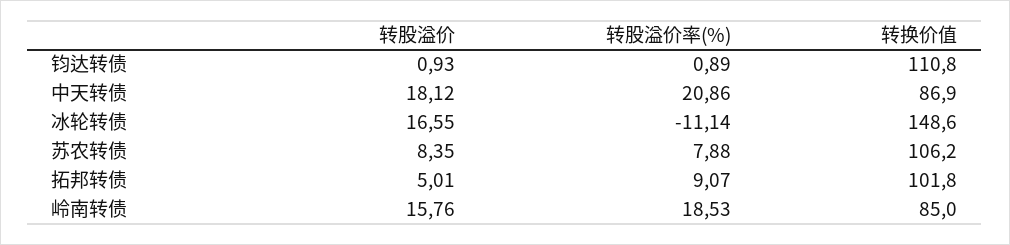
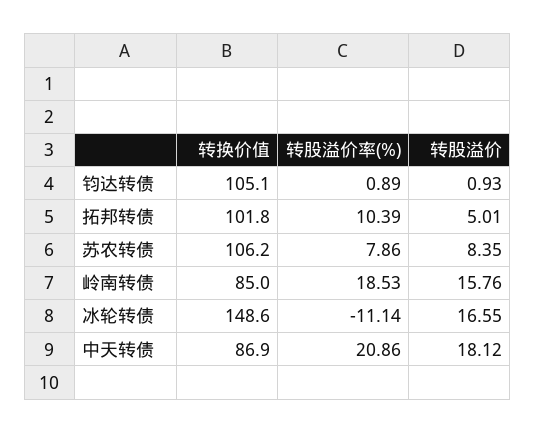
  {
    "转股溢价": {
      "钧达转债": 0.93,
      "中天转债": 18.12,
      "冰轮转债": 16.55,
      "苏农转债": 8.35,
      "拓邦转债": 5.01,
      "岭南转债": 15.76
    },
    "转股溢价率(%)": {
      "钧达转债": 0.89,
      "中天转债": 20.86,
      "冰轮转债": -11.14,
-     "苏农转债": 7.88,
+     "苏农转债": 7.86,
-     "拓邦转债": 9.07,
+     "拓邦转债": 10.39,
      "岭南转债": 18.53
    },
    "转换价值": {
-     "钧达转债": 110.8,
+     "钧达转债": 105.1,
      "中天转债": 86.9,
      "冰轮转债": 148.6,
      "苏农转债": 106.2,
      "拓邦转债": 101.8,
      "岭南转债": 85
    }
  }

